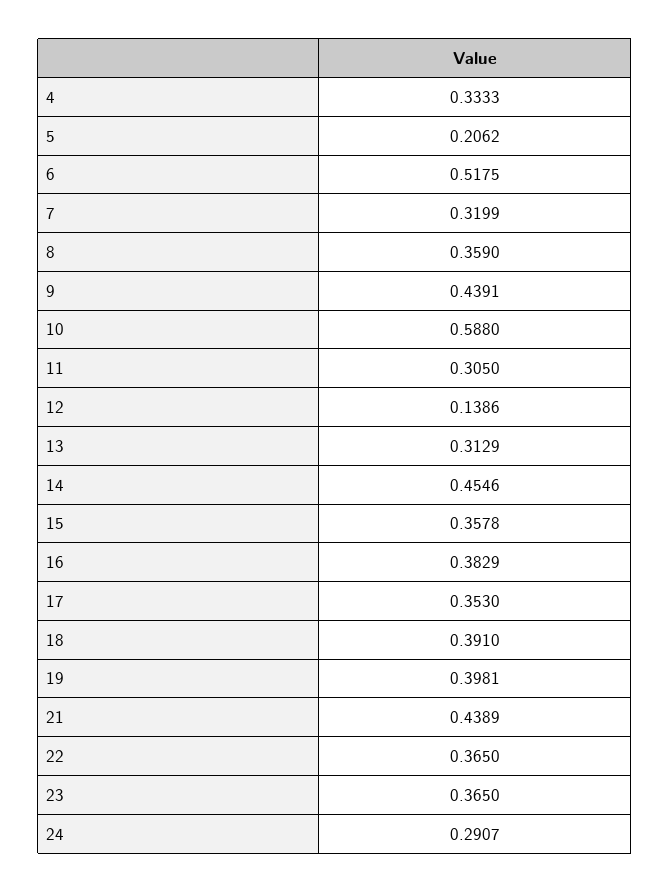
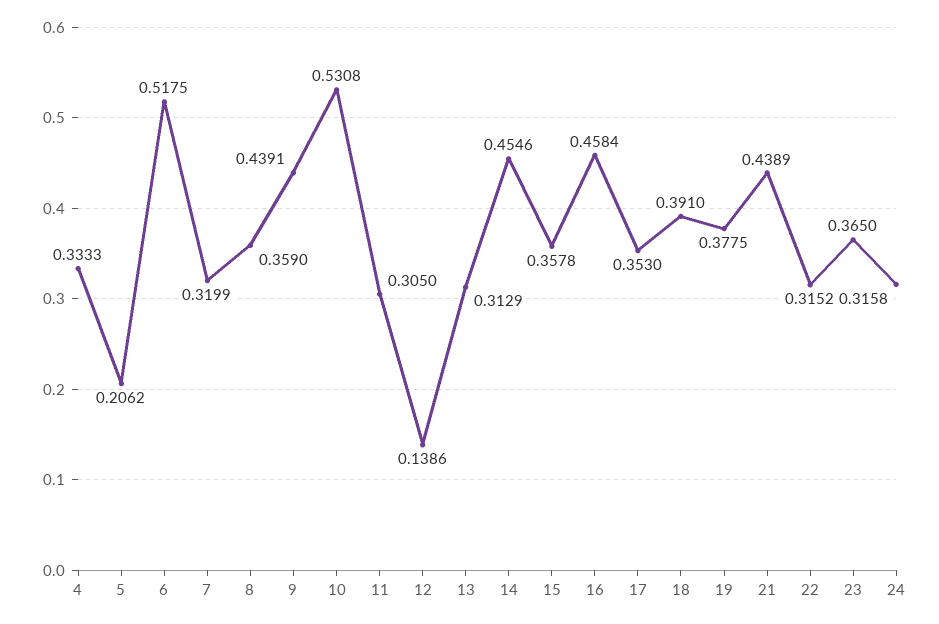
  {
    "4": 0.3333,
    "5": 0.2062,
    "6": 0.5175,
    "7": 0.3199,
    "8": 0.359,
    "9": 0.4391,
-   "10": 0.588,
+   "10": 0.5308,
    "11": 0.305,
    "12": 0.1386,
    "13": 0.3129,
    "14": 0.4546,
    "15": 0.3578,
-   "16": 0.3829,
+   "16": 0.4584,
    "17": 0.353,
    "18": 0.391,
-   "19": 0.3981,
+   "19": 0.3775,
    "21": 0.4389,
-   "22": 0.365,
+   "22": 0.3152,
    "23": 0.365,
-   "24": 0.2907
+   "24": 0.3158
  }

